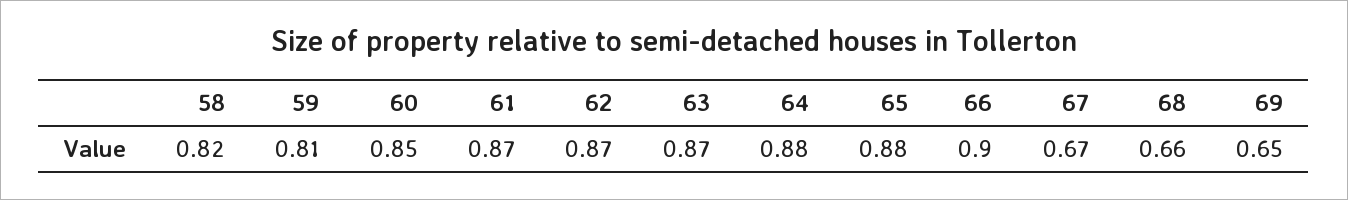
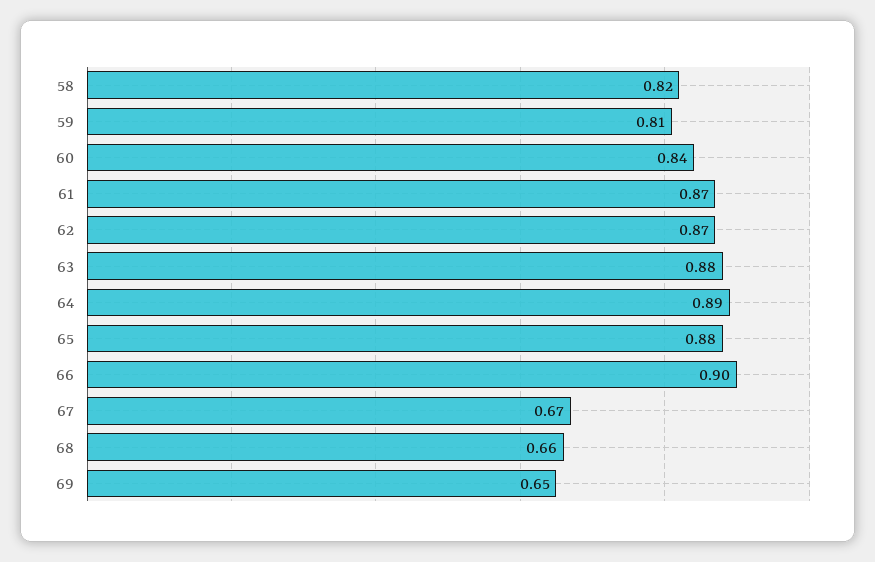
  {
    "58": 0.82,
    "59": 0.81,
-   "60": 0.85,
+   "60": 0.84,
    "61": 0.87,
    "62": 0.87,
-   "63": 0.87,
+   "63": 0.88,
-   "64": 0.88,
+   "64": 0.89,
    "65": 0.88,
    "66": 0.9,
    "67": 0.67,
    "68": 0.66,
    "69": 0.65
  }

